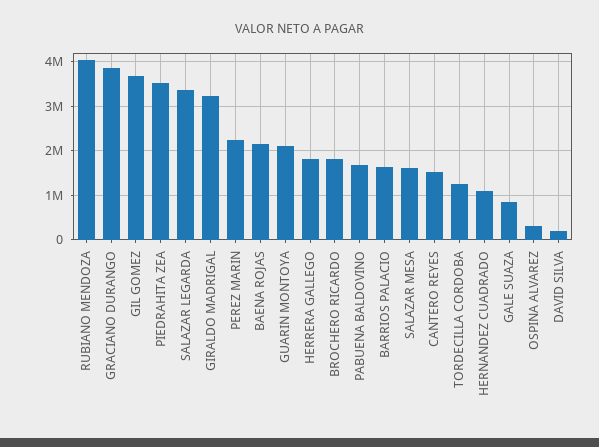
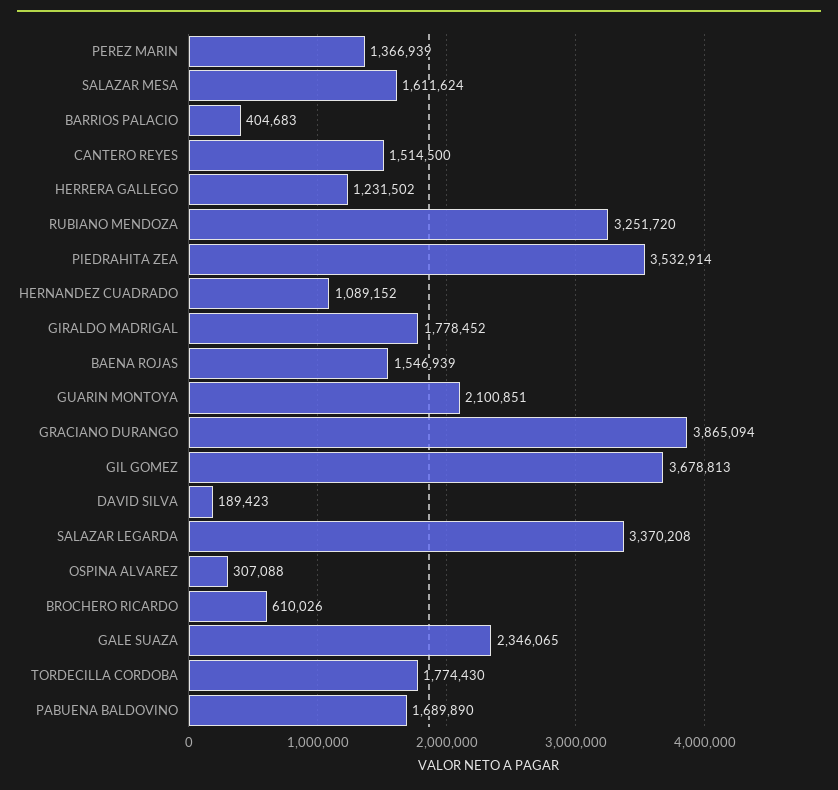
  {
-   "RUBIANO MENDOZA": 4000000,
+   "RUBIANO MENDOZA": 3251720,
    "GRACIANO DURANGO": 3865094,
    "GIL GOMEZ": 3678813,
    "PIEDRAHITA ZEA": 3532914,
    "SALAZAR LEGARDA": 3370208,
-   "GIRALDO MADRIGAL": 3200000,
+   "GIRALDO MADRIGAL": 1778452,
-   "PEREZ MARIN": 2200000,
+   "PEREZ MARIN": 1366939,
-   "BAENA ROJAS": 2200000,
+   "BAENA ROJAS": 1546939,
    "GUARIN MONTOYA": 2100851,
-   "HERRERA GALLEGO": 1800000,
+   "HERRERA GALLEGO": 1231502,
-   "BROCHERO RICARDO": 1800000,
+   "BROCHERO RICARDO": 610026,
    "PABUENA BALDOVINO": 1689890,
-   "BARRIOS PALACIO": 1600000,
+   "BARRIOS PALACIO": 404683,
    "SALAZAR MESA": 1611624,
    "CANTERO REYES": 1514500,
-   "TORDECILLA CORDOBA": 1200000,
+   "TORDECILLA CORDOBA": 1774430,
    "HERNANDEZ CUADRADO": 1089152,
-   "GALE SUAZA": 800000,
+   "GALE SUAZA": 2346065,
    "OSPINA ALVAREZ": 307088,
    "DAVID SILVA": 189423
  }

